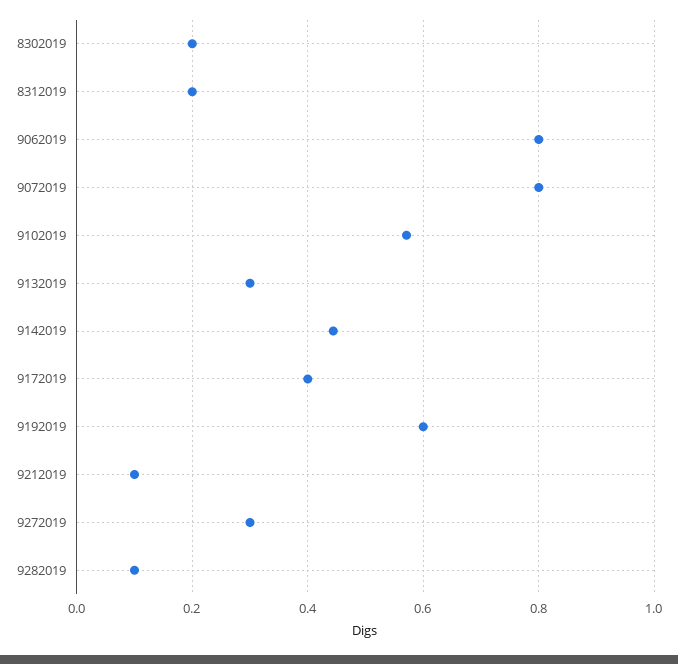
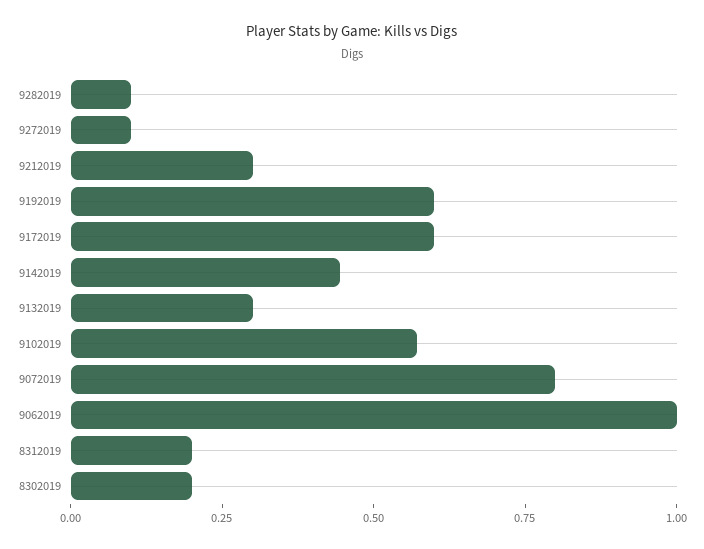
  {
    "8302019": 0.2,
    "8312019": 0.2,
-   "9062019": 0.8,
+   "9062019": 1,
    "9072019": 0.8,
    "9102019": 0.58,
    "9132019": 0.3,
    "9142019": 0.44,
-   "9172019": 0.4,
+   "9172019": 0.6,
    "9192019": 0.6,
-   "9212019": 0.1,
+   "9212019": 0.3,
-   "9272019": 0.3,
+   "9272019": 0.1,
    "9282019": 0.1
  }

